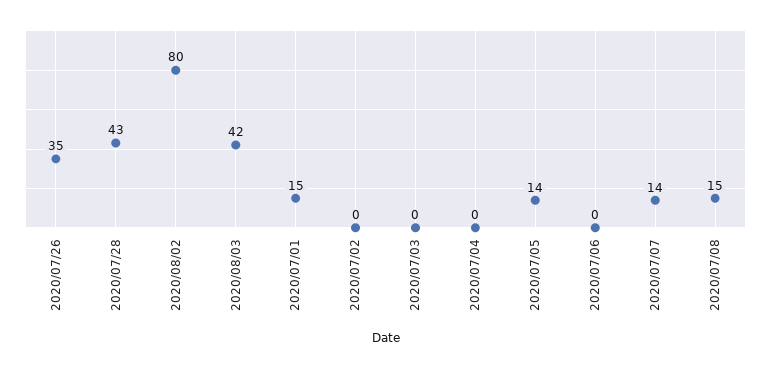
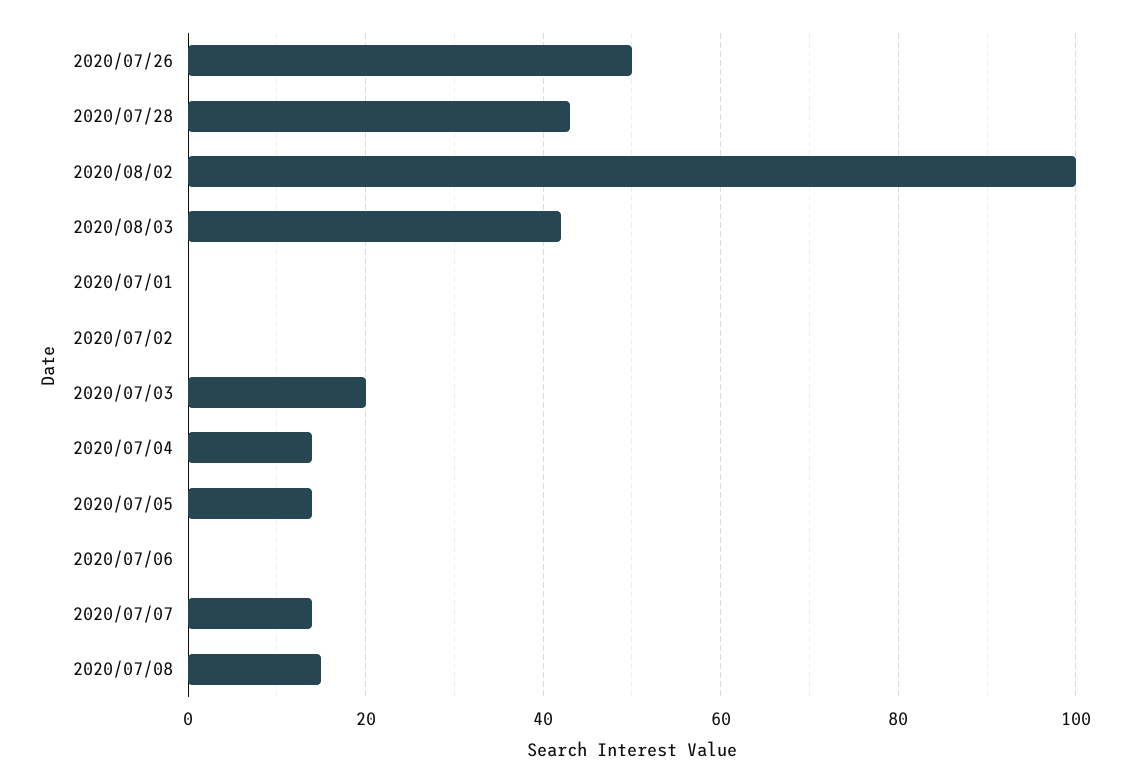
  {
-   "2020/07/26": 35,
+   "2020/07/26": 50,
    "2020/07/28": 43,
-   "2020/08/02": 80,
+   "2020/08/02": 100,
    "2020/08/03": 42,
-   "2020/07/01": 15,
+   "2020/07/01": 0,
    "2020/07/02": 0,
-   "2020/07/03": 0,
+   "2020/07/03": 20,
-   "2020/07/04": 0,
+   "2020/07/04": 15,
    "2020/07/05": 14,
    "2020/07/06": 0,
    "2020/07/07": 14,
    "2020/07/08": 15
  }

